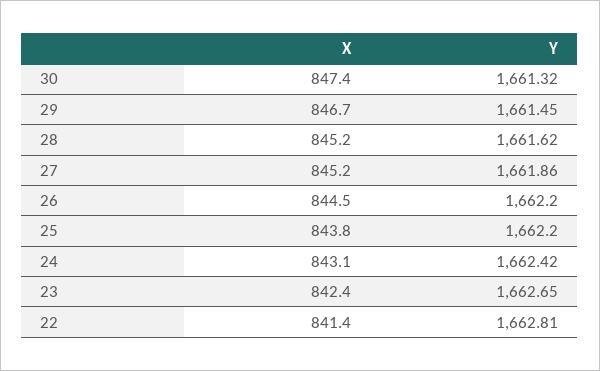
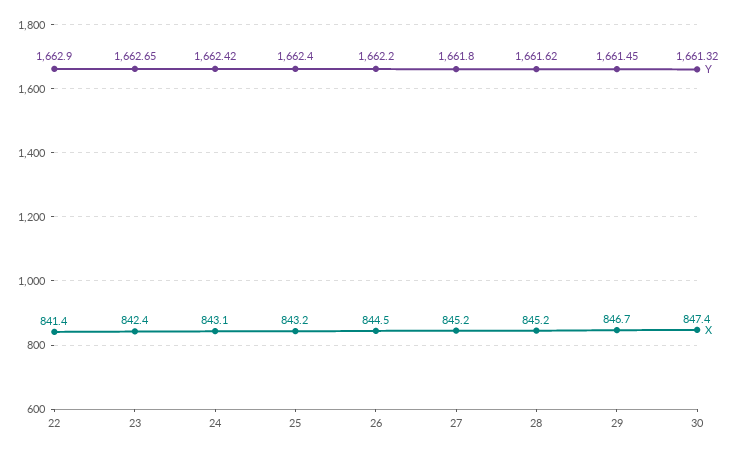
  {
    "X": {
      "30": 847.4,
      "29": 846.7,
      "28": 845.2,
      "27": 845.2,
      "26": 844.5,
-     "25": 843.8,
+     "25": 843.2,
      "24": 843.1,
      "23": 842.4,
      "22": 841.4
    },
    "Y": {
      "30": 1661.32,
      "29": 1661.45,
      "28": 1661.62,
-     "27": 1661.86,
+     "27": 1661.8,
      "26": 1662.2,
-     "25": 1662.2,
+     "25": 1662.4,
      "24": 1662.42,
      "23": 1662.65,
-     "22": 1662.81
+     "22": 1662.9
    }
  }

